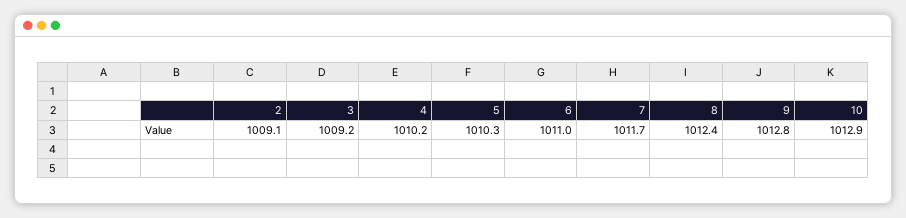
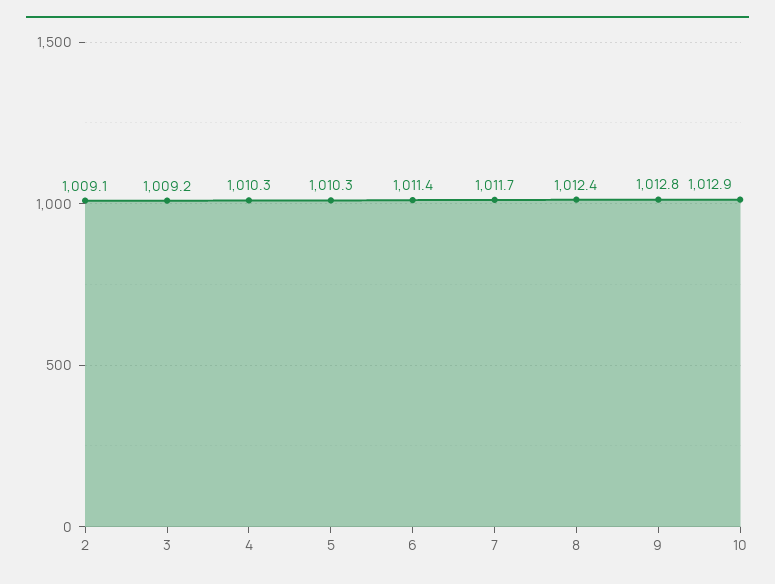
  {
    "2": 1009.1,
    "3": 1009.2,
-   "4": 1010.2,
+   "4": 1010.3,
    "5": 1010.3,
-   "6": 1011,
+   "6": 1011.4,
    "7": 1011.7,
    "8": 1012.4,
    "9": 1012.8,
    "10": 1012.9
  }

